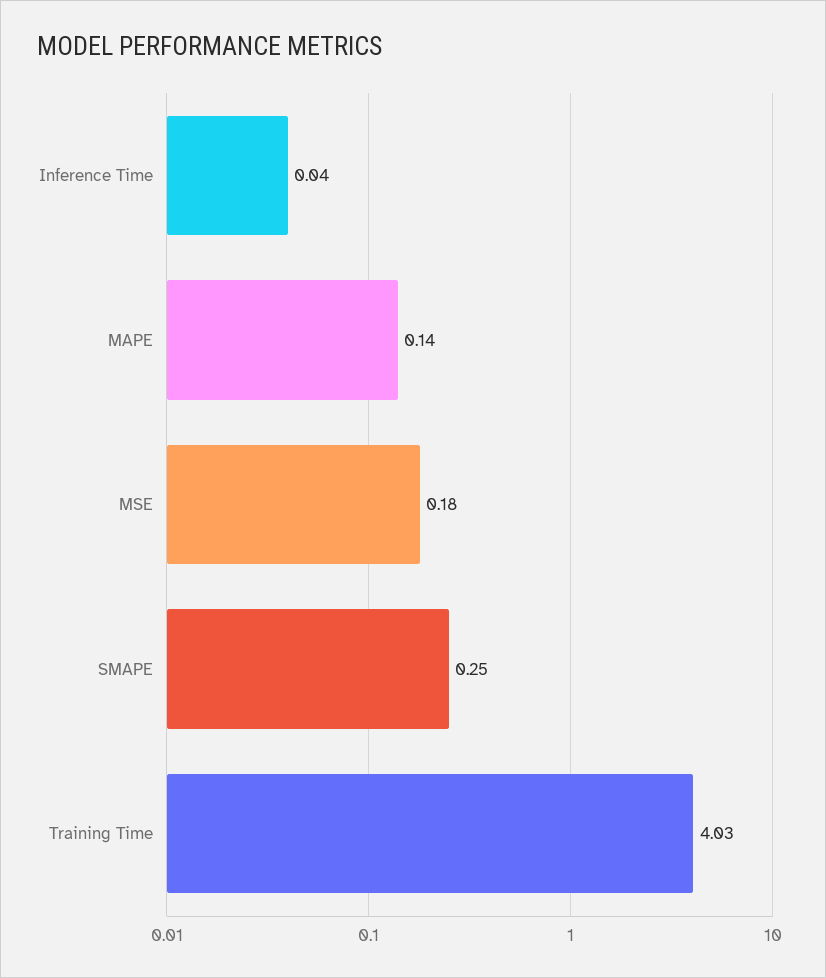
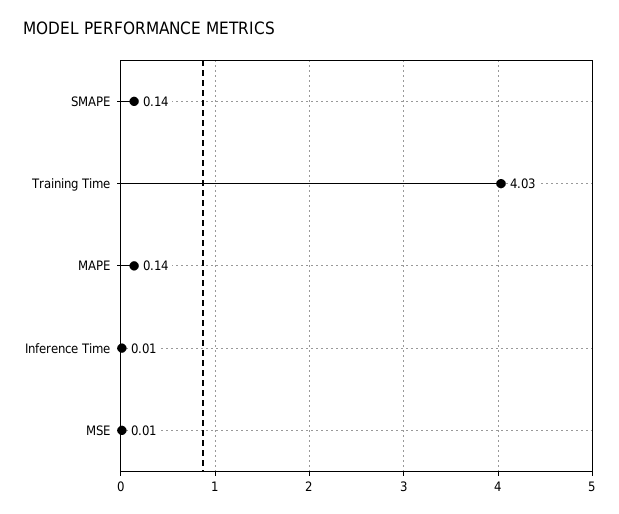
  {
-   "Inference Time": 0.04,
+   "Inference Time": 0.01,
    "MAPE": 0.14,
-   "MSE": 0.18,
+   "MSE": 0.01,
-   "SMAPE": 0.25,
+   "SMAPE": 0.14,
    "Training Time": 4.03
  }

